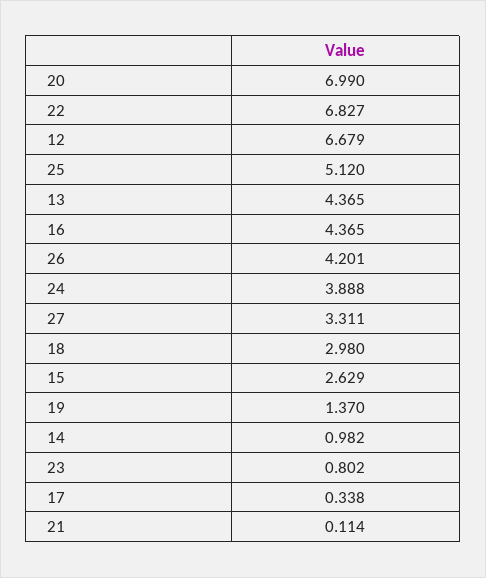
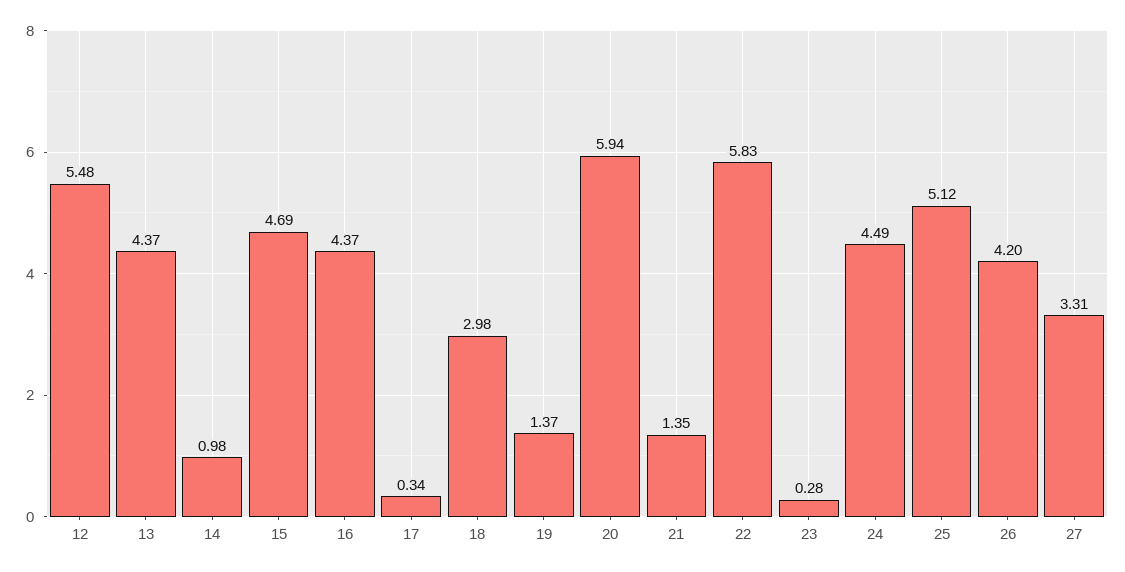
  {
-   "20": 6.99,
+   "20": 5.94,
-   "22": 6.827,
+   "22": 5.83,
-   "12": 6.679,
+   "12": 5.48,
    "25": 5.12,
    "13": 4.365,
    "16": 4.365,
    "26": 4.201,
-   "24": 3.888,
+   "24": 4.49,
    "27": 3.311,
    "18": 2.98,
-   "15": 2.629,
+   "15": 4.69,
    "19": 1.37,
    "14": 0.982,
-   "23": 0.802,
+   "23": 0.28,
    "17": 0.338,
-   "21": 0.114
+   "21": 1.35
  }

